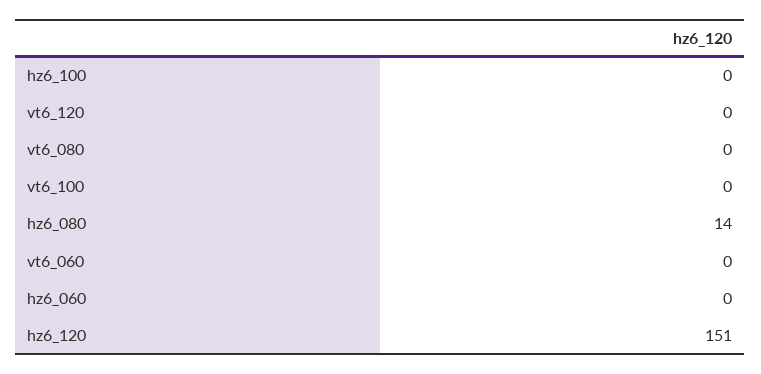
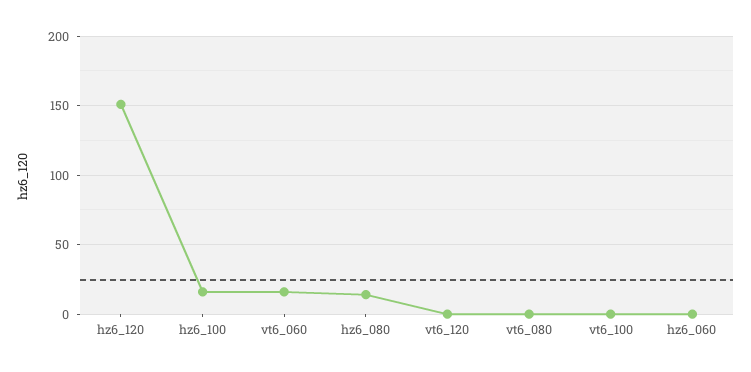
  {
-   "hz6_100": 0,
+   "hz6_100": 15,
    "vt6_120": 0,
    "vt6_080": 0,
    "vt6_100": 0,
    "hz6_080": 14,
-   "vt6_060": 0,
+   "vt6_060": 15,
    "hz6_060": 0,
    "hz6_120": 151
  }

